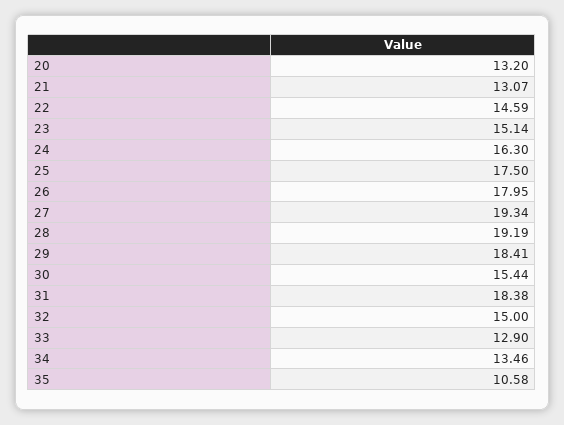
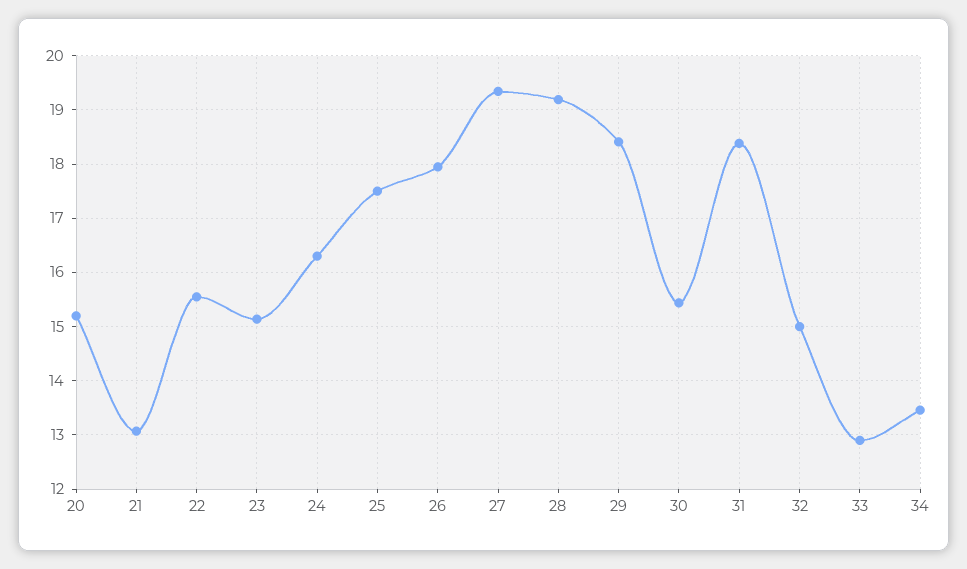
  {
-   "20": 13.2,
+   "20": 15.2,
    "21": 13.07,
-   "22": 14.59,
+   "22": 15.6,
    "23": 15.14,
    "24": 16.3,
    "25": 17.5,
    "26": 17.95,
    "27": 19.34,
    "28": 19.19,
    "29": 18.41,
    "30": 15.44,
    "31": 18.38,
    "32": 15,
    "33": 12.9,
-   "34": 13.46,
+   "34": 13.46
-   "35": 10.58
  }

